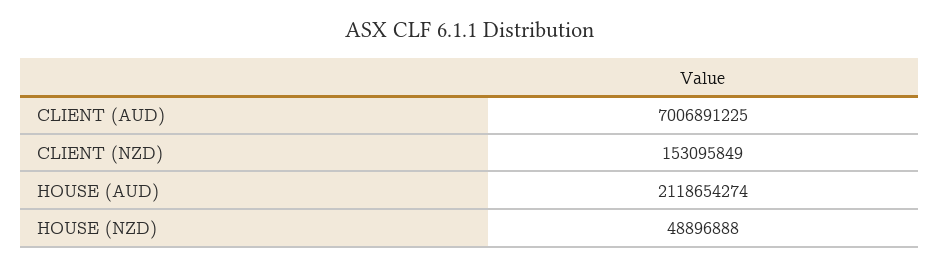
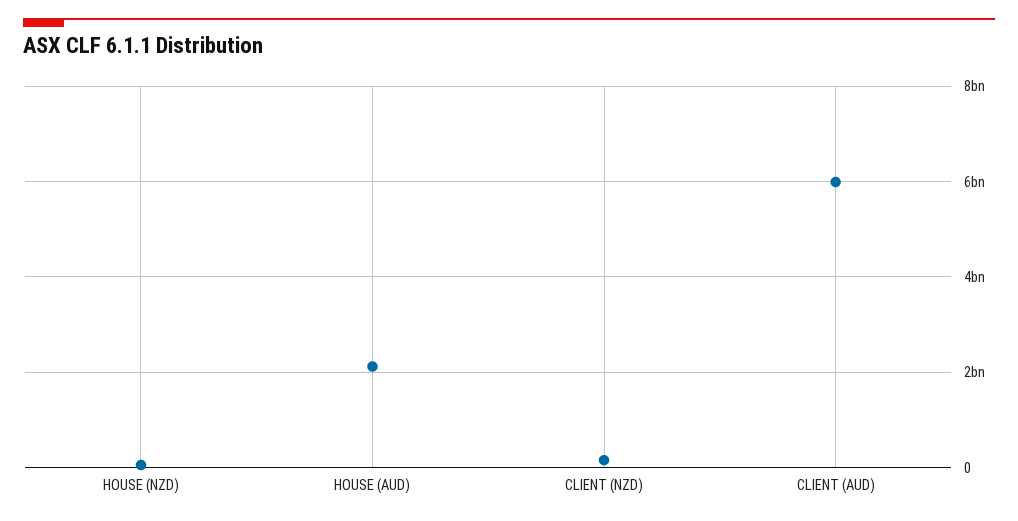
  {
-   "CLIENT (AUD)": 7006891225,
+   "CLIENT (AUD)": 6000000000,
    "CLIENT (NZD)": 153095849,
    "HOUSE (AUD)": 2118654274,
    "HOUSE (NZD)": 48896888
  }

